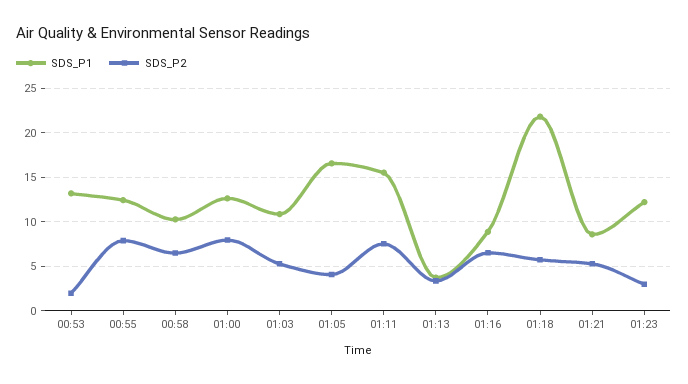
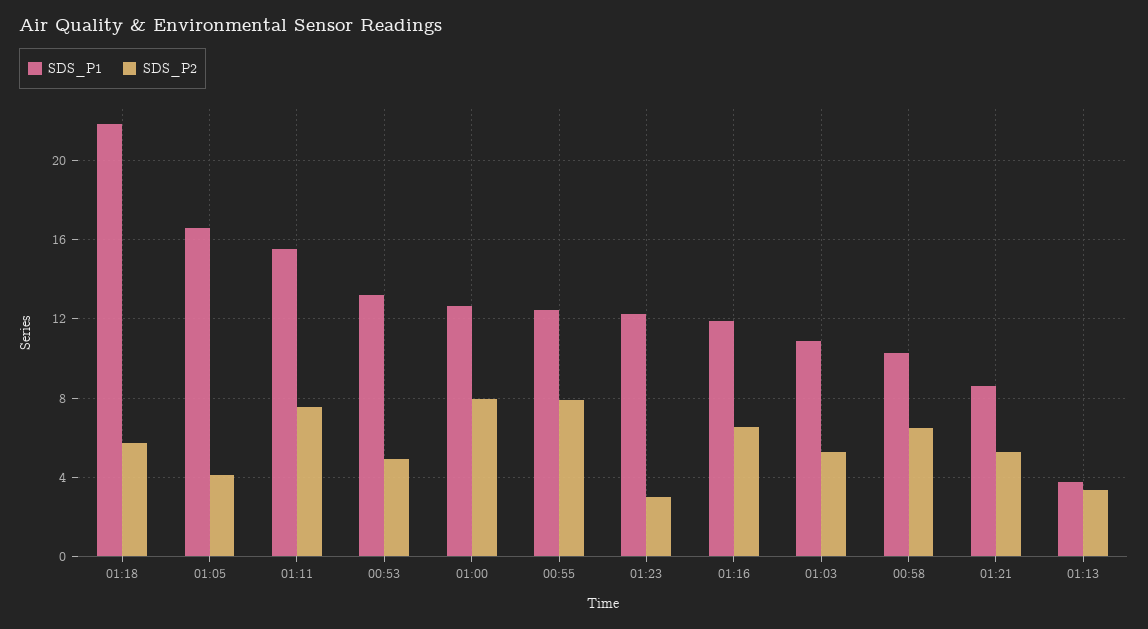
  {
    "SDS_P1": {
      "00:53": 13,
      "00:55": 12.5,
      "00:58": 10.5,
      "01:00": 12.5,
      "01:03": 11,
      "01:05": 16.5,
      "01:11": 15.5,
      "01:13": 4,
-     "01:16": 9,
+     "01:16": 12,
      "01:18": 22,
      "01:21": 8.5,
      "01:23": 12
    },
    "SDS_P2": {
-     "00:53": 2,
+     "00:53": 5,
      "00:55": 8,
      "00:58": 6.5,
      "01:00": 8,
      "01:03": 5.5,
      "01:05": 4,
      "01:11": 7.5,
      "01:13": 3.5,
      "01:16": 6.5,
      "01:18": 6,
      "01:21": 5.5,
      "01:23": 3
    }
  }

